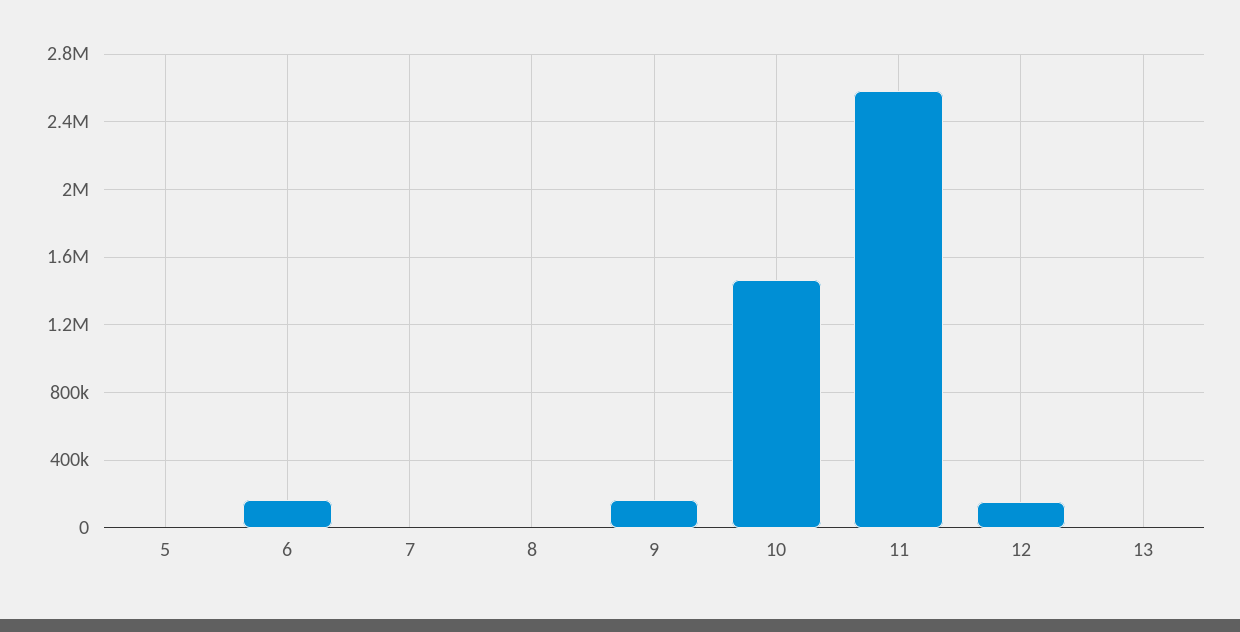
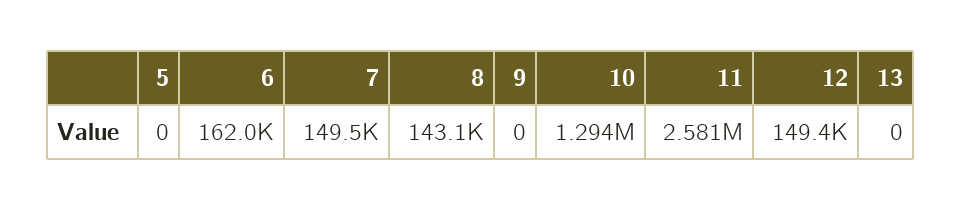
  {
    "5": 0,
    "6": 162000,
-   "7": 0,
+   "7": 149500,
-   "8": 0,
+   "8": 143100,
-   "9": 150000,
+   "9": 0,
-   "10": 1450000,
+   "10": 1294000,
    "11": 2581000,
    "12": 149400,
    "13": 0
  }

